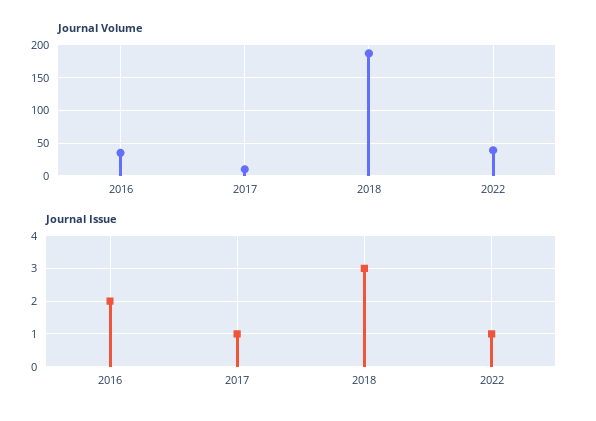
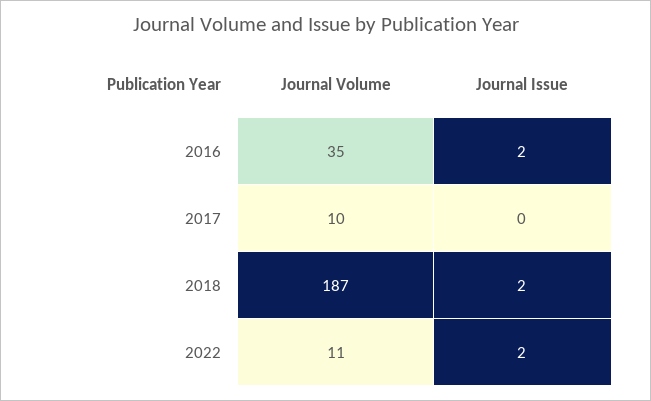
  {
    "Journal Volume": {
      "2016": 35,
      "2017": 10,
      "2018": 187,
-     "2022": 40
+     "2022": 11
    },
    "Journal Issue": {
      "2016": 2,
-     "2017": 1,
+     "2017": 0,
-     "2018": 3,
+     "2018": 2,
-     "2022": 1
+     "2022": 2
    }
  }

